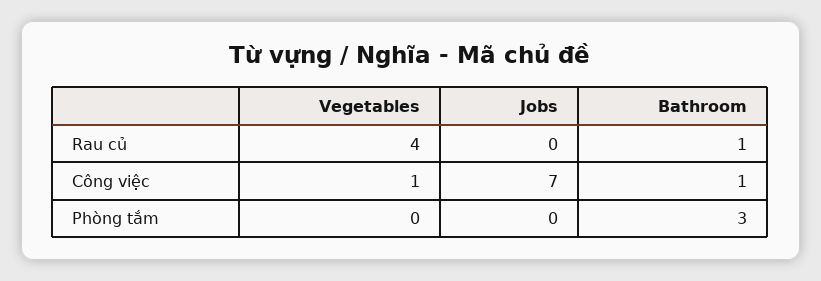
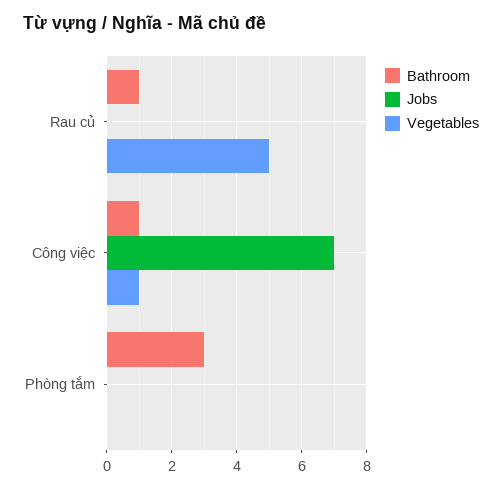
  {
    "Vegetables": {
-     "Rau củ": 4,
+     "Rau củ": 5,
      "Công việc": 1,
      "Phòng tắm": 0
    },
    "Jobs": {
      "Rau củ": 0,
      "Công việc": 7,
      "Phòng tắm": 0
    },
    "Bathroom": {
      "Rau củ": 1,
      "Công việc": 1,
      "Phòng tắm": 3
    }
  }

